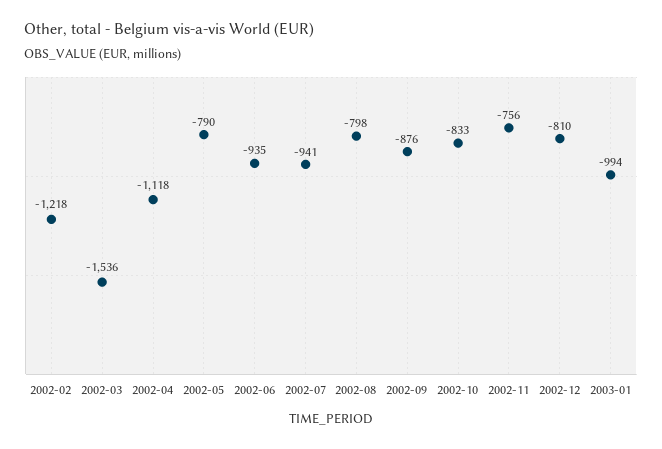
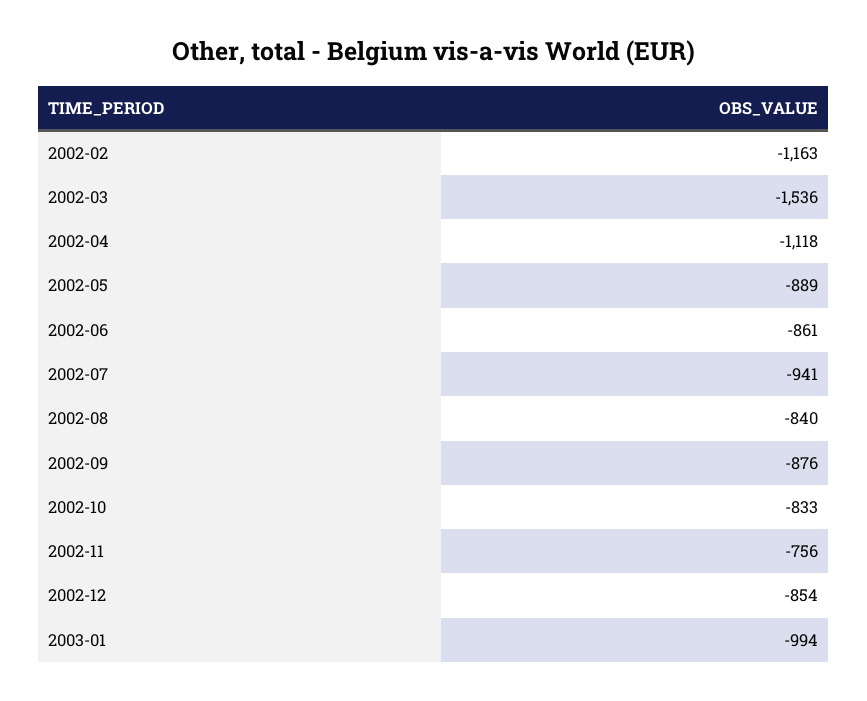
  {
-   "2002-02": -1218,
+   "2002-02": -1163,
    "2002-03": -1536,
    "2002-04": -1118,
-   "2002-05": -790,
+   "2002-05": -889,
-   "2002-06": -935,
+   "2002-06": -861,
    "2002-07": -941,
-   "2002-08": -798,
+   "2002-08": -840,
    "2002-09": -876,
    "2002-10": -833,
    "2002-11": -756,
-   "2002-12": -810,
+   "2002-12": -854,
    "2003-01": -994
  }

